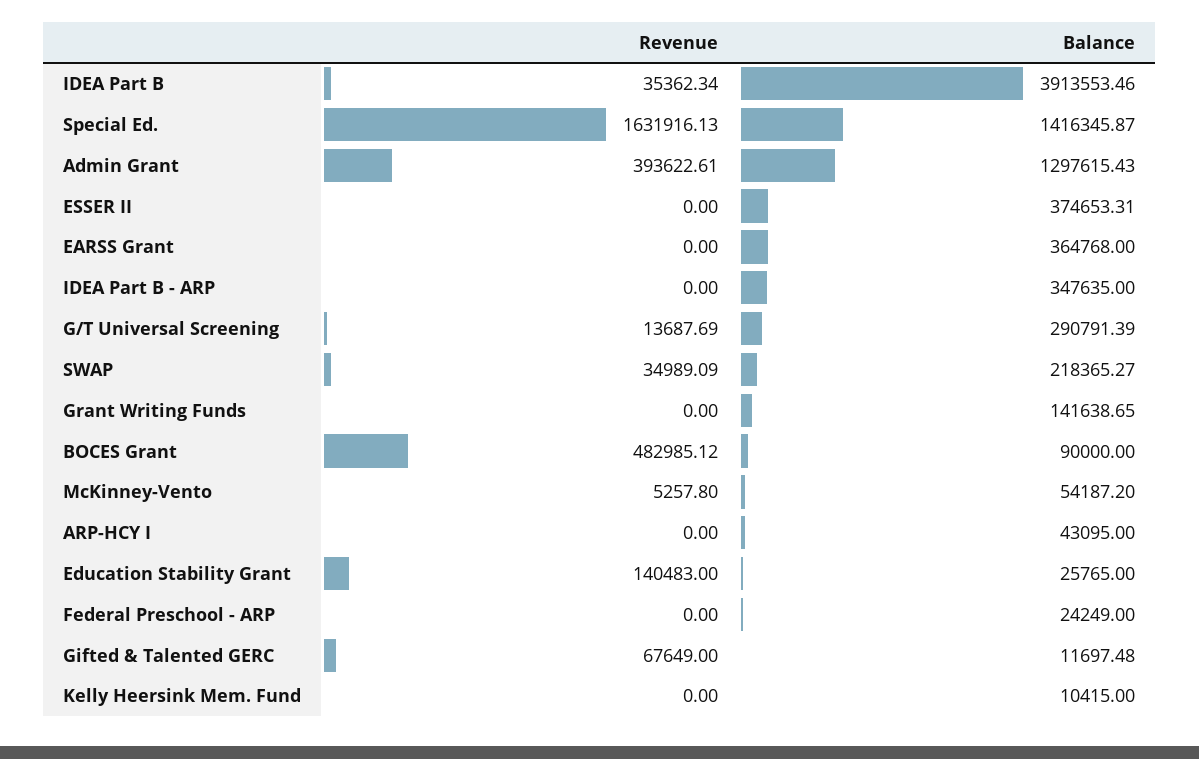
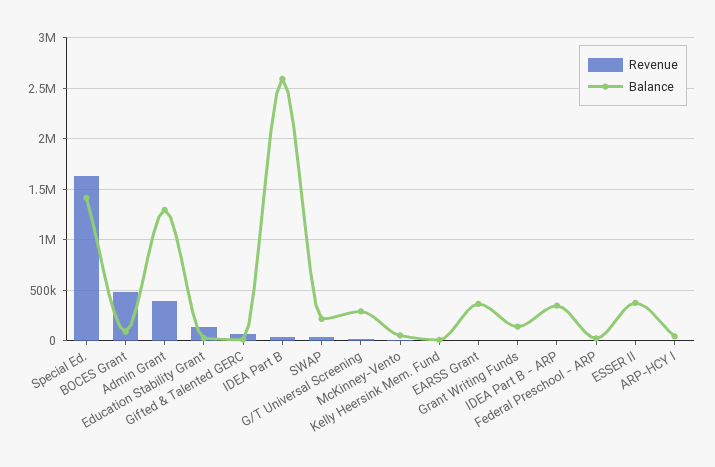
  {
    "Revenue": {
      "IDEA Part B": 35362.34,
      "Special Ed.": 1631916.13,
      "Admin Grant": 393622.61,
      "ESSER II": 0,
      "EARSS Grant": 0,
      "IDEA Part B - ARP": 0,
      "G/T Universal Screening": 13687.69,
      "SWAP": 34989.09,
      "Grant Writing Funds": 0,
      "BOCES Grant": 482985.12,
      "McKinney-Vento": 5257.8,
      "ARP-HCY I": 0,
      "Education Stability Grant": 140483,
      "Federal Preschool - ARP": 0,
      "Gifted & Talented GERC": 67649,
      "Kelly Heersink Mem. Fund": 0
    },
    "Balance": {
-     "IDEA Part B": 3913553.46,
+     "IDEA Part B": 2600000,
      "Special Ed.": 1416345.87,
      "Admin Grant": 1297615.43,
      "ESSER II": 374653.31,
      "EARSS Grant": 364768,
      "IDEA Part B - ARP": 347635,
      "G/T Universal Screening": 290791.39,
      "SWAP": 218365.27,
      "Grant Writing Funds": 141638.65,
      "BOCES Grant": 90000,
      "McKinney-Vento": 54187.2,
      "ARP-HCY I": 43095,
      "Education Stability Grant": 25765,
      "Federal Preschool - ARP": 24249,
      "Gifted & Talented GERC": 11697.48,
      "Kelly Heersink Mem. Fund": 10415
    }
  }

